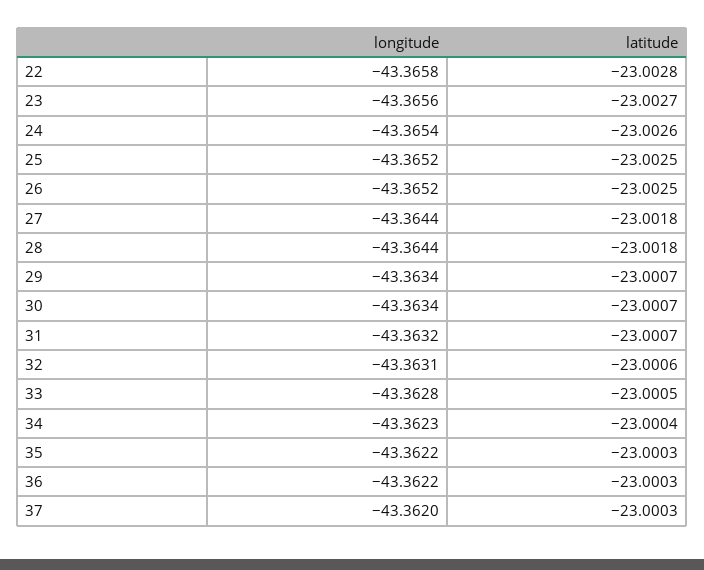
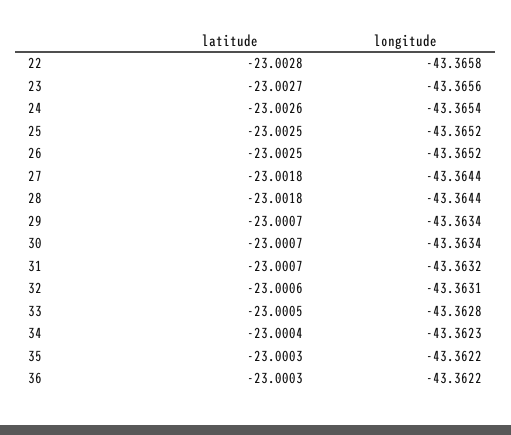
  {
    "longitude": {
      "22": -43.3658,
      "23": -43.3656,
      "24": -43.3654,
      "25": -43.3652,
      "26": -43.3652,
      "27": -43.3644,
      "28": -43.3644,
      "29": -43.3634,
      "30": -43.3634,
      "31": -43.3632,
      "32": -43.3631,
      "33": -43.3628,
      "34": -43.3623,
      "35": -43.3622,
-     "36": -43.3622,
+     "36": -43.3622
-     "37": -43.362
    },
    "latitude": {
      "22": -23.0028,
      "23": -23.0027,
      "24": -23.0026,
      "25": -23.0025,
      "26": -23.0025,
      "27": -23.0018,
      "28": -23.0018,
      "29": -23.0007,
      "30": -23.0007,
      "31": -23.0007,
      "32": -23.0006,
      "33": -23.0005,
      "34": -23.0004,
      "35": -23.0003,
-     "36": -23.0003,
+     "36": -23.0003
-     "37": -23.0003
    }
  }

